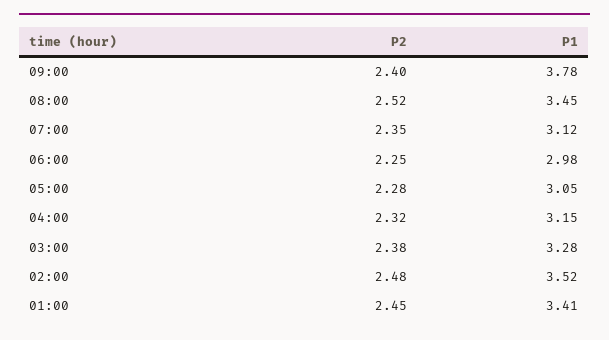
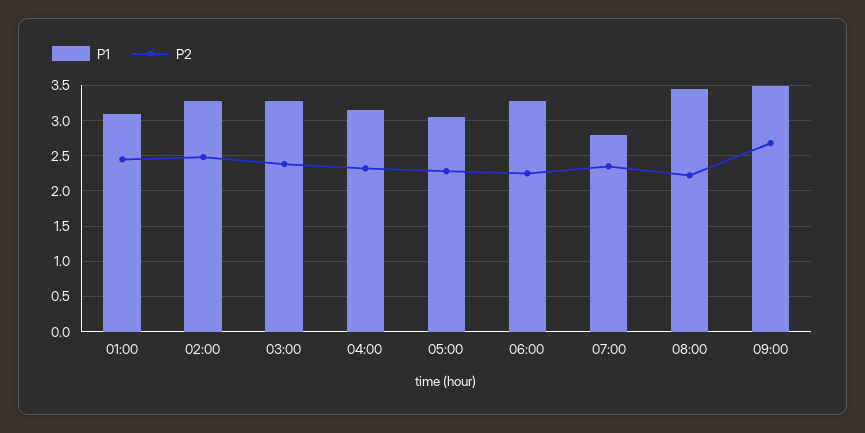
  {
    "P2": {
-     "09:00": 2.4,
+     "09:00": 2.7,
-     "08:00": 2.52,
+     "08:00": 2.2,
      "07:00": 2.35,
      "06:00": 2.25,
      "05:00": 2.28,
      "04:00": 2.32,
      "03:00": 2.38,
      "02:00": 2.48,
      "01:00": 2.45
    },
    "P1": {
-     "09:00": 3.78,
+     "09:00": 3.5,
      "08:00": 3.45,
-     "07:00": 3.12,
+     "07:00": 2.8,
-     "06:00": 2.98,
+     "06:00": 3.3,
      "05:00": 3.05,
      "04:00": 3.15,
      "03:00": 3.28,
-     "02:00": 3.52,
+     "02:00": 3.3,
-     "01:00": 3.41
+     "01:00": 3.1
    }
  }

